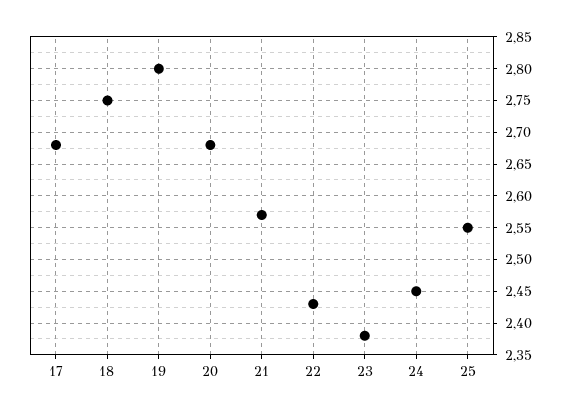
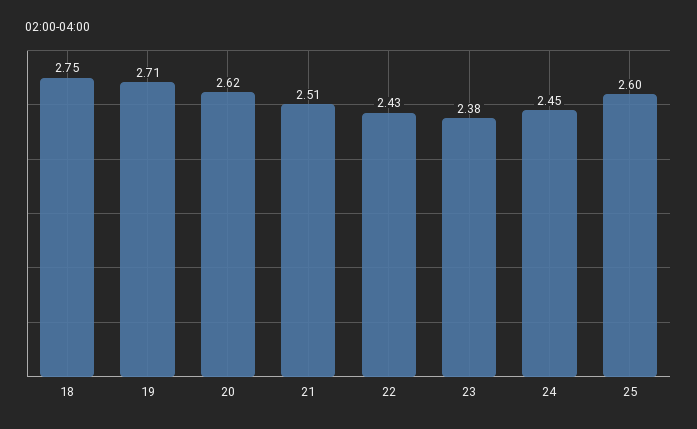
  {
-   "17": 2.68,
    "18": 2.75,
-   "19": 2.8,
+   "19": 2.71,
-   "20": 2.68,
+   "20": 2.62,
-   "21": 2.57,
+   "21": 2.51,
    "22": 2.43,
    "23": 2.38,
    "24": 2.45,
-   "25": 2.55
+   "25": 2.6
  }

